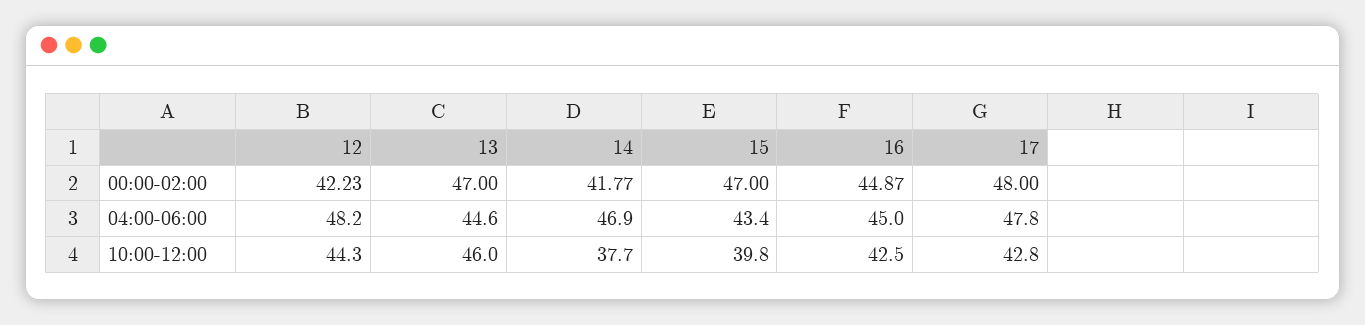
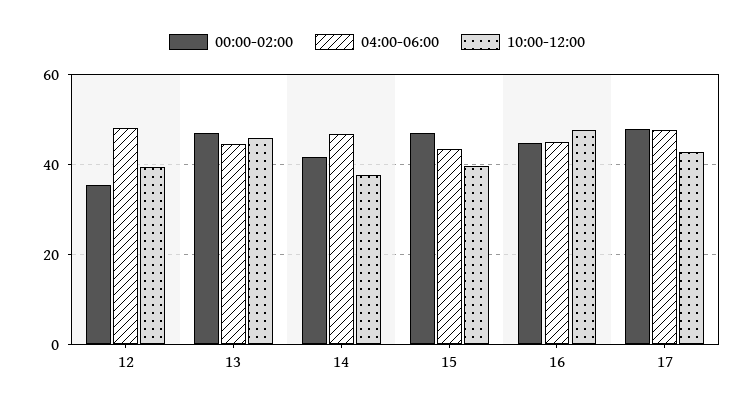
  {
    "00:00-02:00": {
-     "12": 42.23,
+     "12": 36,
      "13": 47,
      "14": 41.77,
      "15": 47,
      "16": 44.87,
      "17": 48
    },
    "04:00-06:00": {
      "12": 48.2,
      "13": 44.6,
      "14": 46.9,
      "15": 43.4,
      "16": 45,
      "17": 47.8
    },
    "10:00-12:00": {
-     "12": 44.3,
+     "12": 40,
      "13": 46,
      "14": 37.7,
      "15": 39.8,
-     "16": 42.5,
+     "16": 48,
      "17": 42.8
    }
  }

